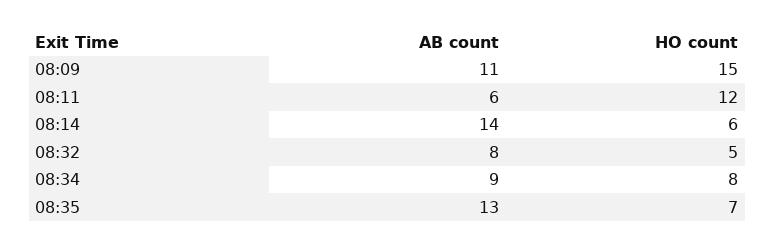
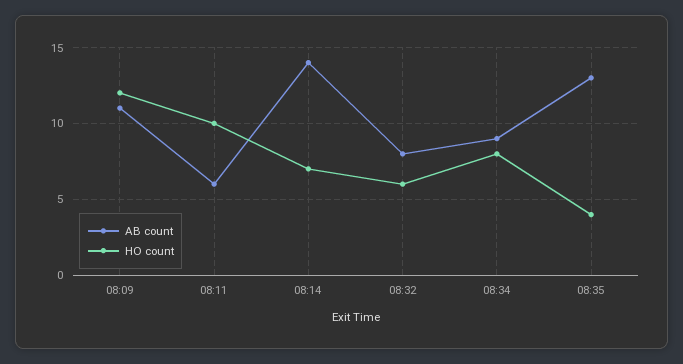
  {
    "AB count": {
      "08:09": 11,
      "08:11": 6,
      "08:14": 14,
      "08:32": 8,
      "08:34": 9,
      "08:35": 13
    },
    "HO count": {
-     "08:09": 15,
+     "08:09": 12,
-     "08:11": 12,
+     "08:11": 10,
-     "08:14": 6,
+     "08:14": 7,
-     "08:32": 5,
+     "08:32": 6,
      "08:34": 8,
-     "08:35": 7
+     "08:35": 4
    }
  }

